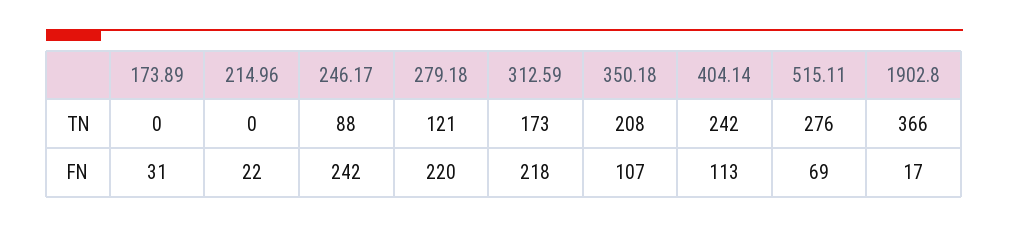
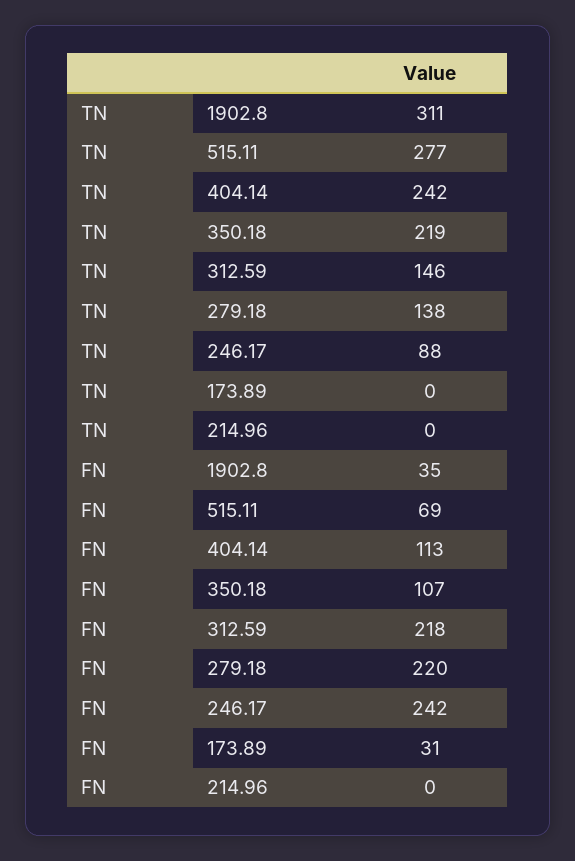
  {
    "173.89": {
      "TN": 0,
      "FN": 31
    },
    "214.96": {
      "TN": 0,
-     "FN": 22
+     "FN": 0
    },
    "246.17": {
      "TN": 88,
      "FN": 242
    },
    "279.18": {
-     "TN": 121,
+     "TN": 138,
      "FN": 220
    },
    "312.59": {
-     "TN": 173,
+     "TN": 146,
      "FN": 218
    },
    "350.18": {
-     "TN": 208,
+     "TN": 219,
      "FN": 107
    },
    "404.14": {
      "TN": 242,
      "FN": 113
    },
    "515.11": {
-     "TN": 276,
+     "TN": 277,
      "FN": 69
    },
    "1902.8": {
-     "TN": 366,
+     "TN": 311,
-     "FN": 17
+     "FN": 35
    }
  }

